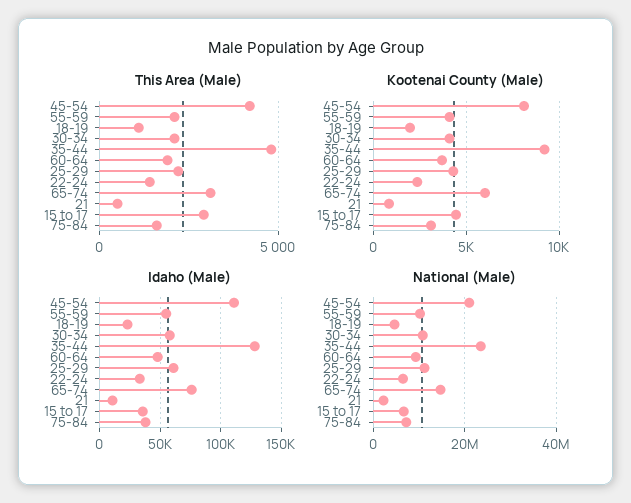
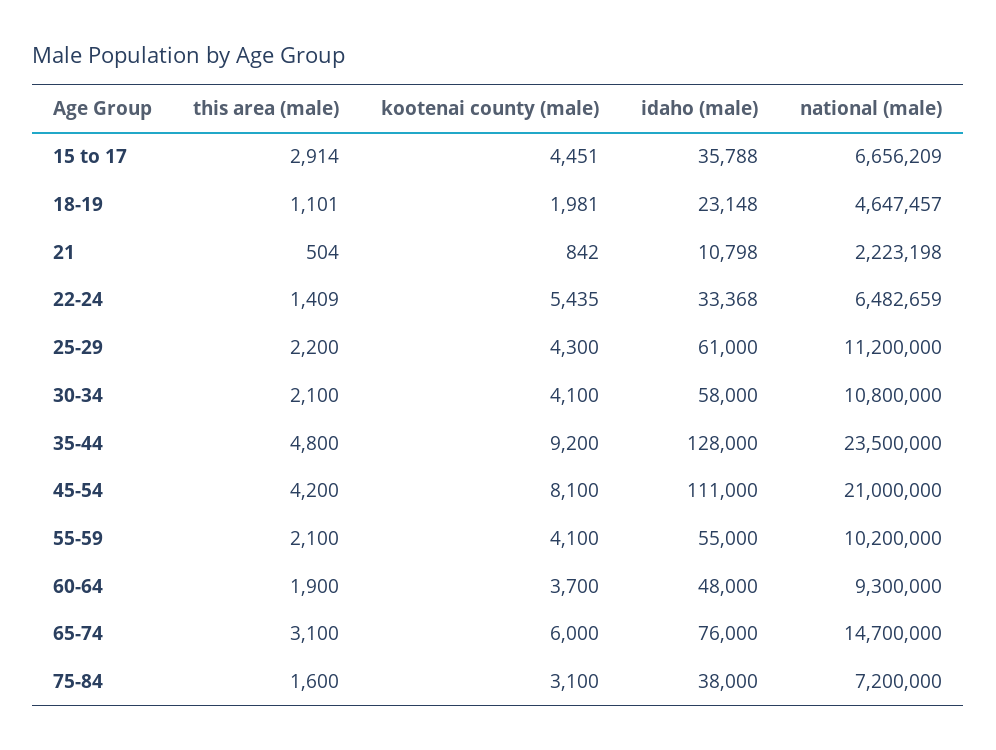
  {
    "This Area (Male)": {
      "45-54": 4200,
      "55-59": 2100,
      "18-19": 1101,
      "30-34": 2100,
      "35-44": 4800,
      "60-64": 1900,
      "25-29": 2200,
      "22-24": 1409,
      "65-74": 3100,
      "21": 504,
      "15 to 17": 2914,
      "75-84": 1600
    },
    "Kootenai County (Male)": {
      "45-54": 8100,
      "55-59": 4100,
      "18-19": 1981,
      "30-34": 4100,
      "35-44": 9200,
      "60-64": 3700,
      "25-29": 4300,
-     "22-24": 2500,
+     "22-24": 5435,
      "65-74": 6000,
      "21": 842,
      "15 to 17": 4451,
      "75-84": 3100
    },
    "Idaho (Male)": {
      "45-54": 111000,
      "55-59": 55000,
      "18-19": 23148,
      "30-34": 58000,
      "35-44": 128000,
      "60-64": 48000,
      "25-29": 61000,
      "22-24": 33368,
      "65-74": 76000,
      "21": 10798,
      "15 to 17": 35788,
      "75-84": 38000
    },
    "National (Male)": {
      "45-54": 21000000,
      "55-59": 10200000,
      "18-19": 4647457,
      "30-34": 10800000,
      "35-44": 23500000,
      "60-64": 9300000,
      "25-29": 11200000,
      "22-24": 6482659,
      "65-74": 14700000,
      "21": 2223198,
      "15 to 17": 6656209,
      "75-84": 7200000
    }
  }

